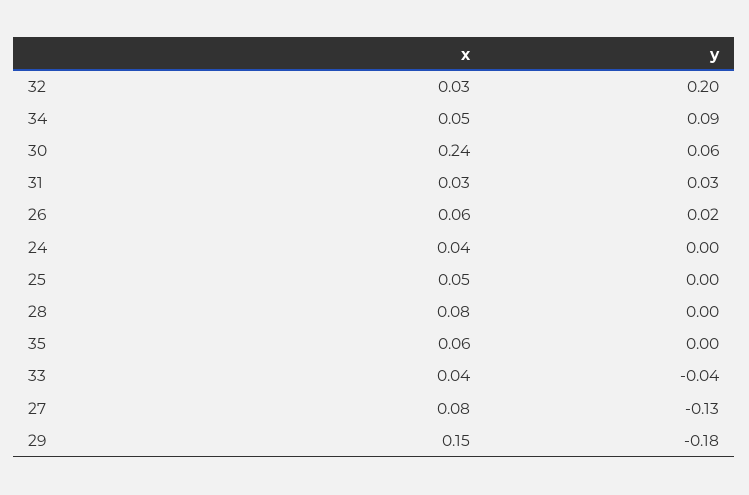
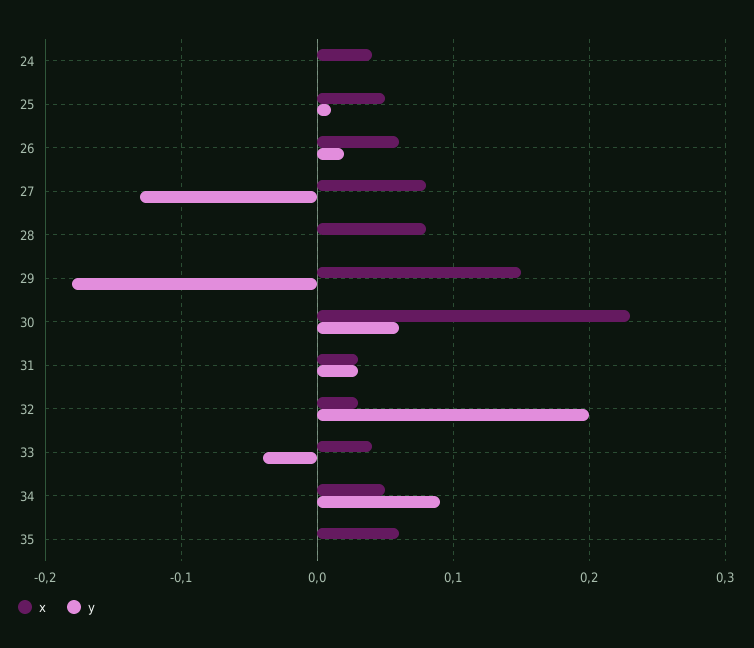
  {
    "x": {
      "32": 0.03,
      "34": 0.05,
-     "30": 0.24,
+     "30": 0.23,
      "31": 0.03,
      "26": 0.06,
      "24": 0.04,
      "25": 0.05,
      "28": 0.08,
      "35": 0.06,
      "33": 0.04,
      "27": 0.08,
      "29": 0.15
    },
    "y": {
      "32": 0.2,
      "34": 0.09,
      "30": 0.06,
      "31": 0.03,
      "26": 0.02,
      "24": 0,
-     "25": 0,
+     "25": 0.01,
      "28": 0,
      "35": 0,
      "33": -0.04,
      "27": -0.13,
      "29": -0.18
    }
  }

